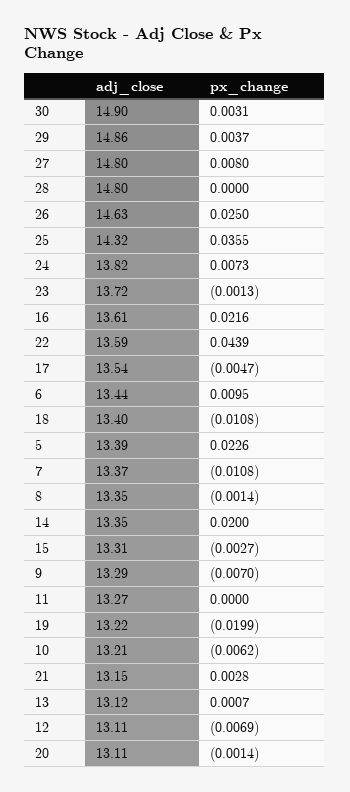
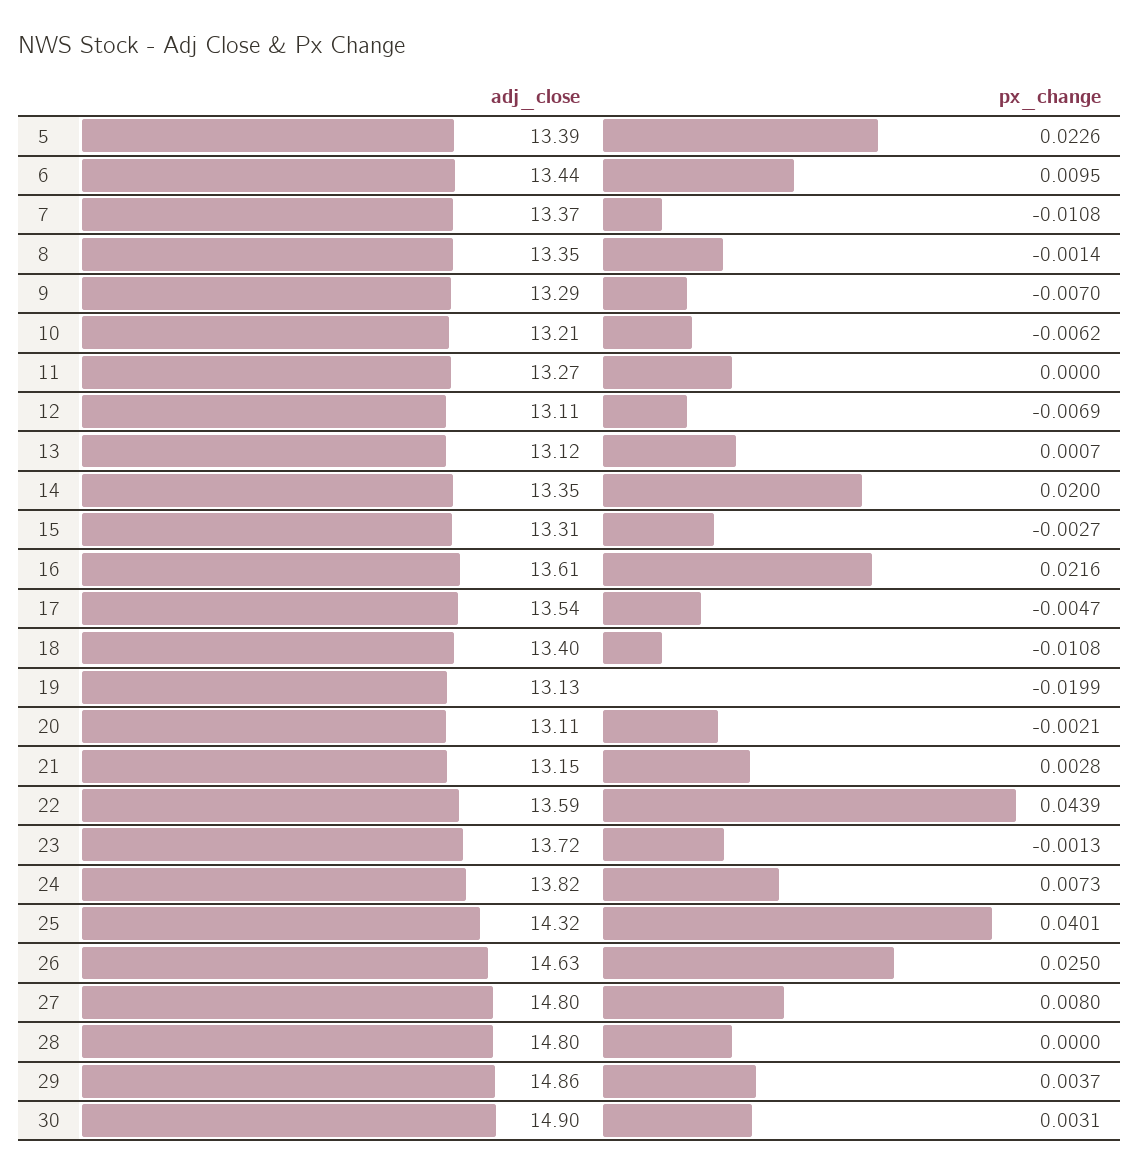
  {
    "adj_close": {
      "30": 14.9,
      "29": 14.86,
      "27": 14.8,
      "28": 14.8,
      "26": 14.63,
      "25": 14.32,
      "24": 13.82,
      "23": 13.72,
      "16": 13.61,
      "22": 13.59,
      "17": 13.54,
      "6": 13.44,
      "18": 13.4,
      "5": 13.39,
      "7": 13.37,
      "8": 13.35,
      "14": 13.35,
      "15": 13.31,
      "9": 13.29,
      "11": 13.27,
-     "19": 13.22,
+     "19": 13.13,
      "10": 13.21,
      "21": 13.15,
      "13": 13.12,
      "12": 13.11,
      "20": 13.11
    },
    "px_change": {
      "30": 0.0031,
      "29": 0.0037,
      "27": 0.008,
      "28": 0,
      "26": 0.025,
-     "25": 0.0355,
+     "25": 0.0401,
      "24": 0.0073,
      "23": -0.0013,
      "16": 0.0216,
      "22": 0.0439,
      "17": -0.0047,
      "6": 0.0095,
      "18": -0.0108,
      "5": 0.0226,
      "7": -0.0108,
      "8": -0.0014,
      "14": 0.02,
      "15": -0.0027,
      "9": -0.007,
      "11": 0,
      "19": -0.0199,
      "10": -0.0062,
      "21": 0.0028,
      "13": 0.0007,
      "12": -0.0069,
-     "20": -0.0014
+     "20": -0.0021
    }
  }

